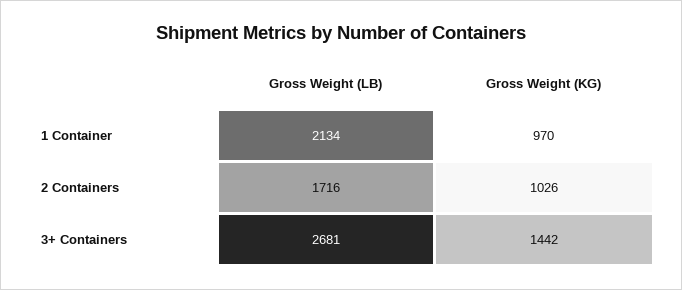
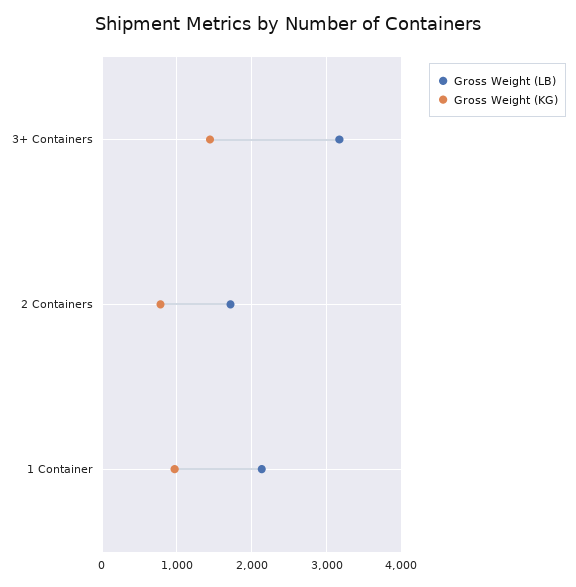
  {
    "Gross Weight (LB)": {
      "1 Container": 2134,
      "2 Containers": 1716,
-     "3+ Containers": 2681
+     "3+ Containers": 3200
    },
    "Gross Weight (KG)": {
      "1 Container": 970,
-     "2 Containers": 1026,
+     "2 Containers": 800,
      "3+ Containers": 1442
    }
  }

